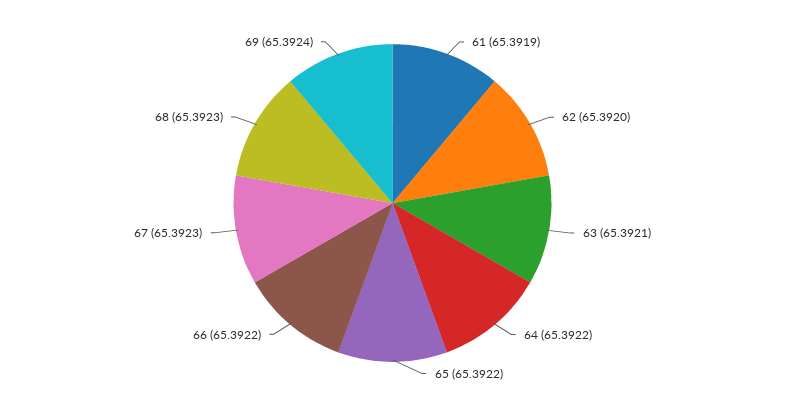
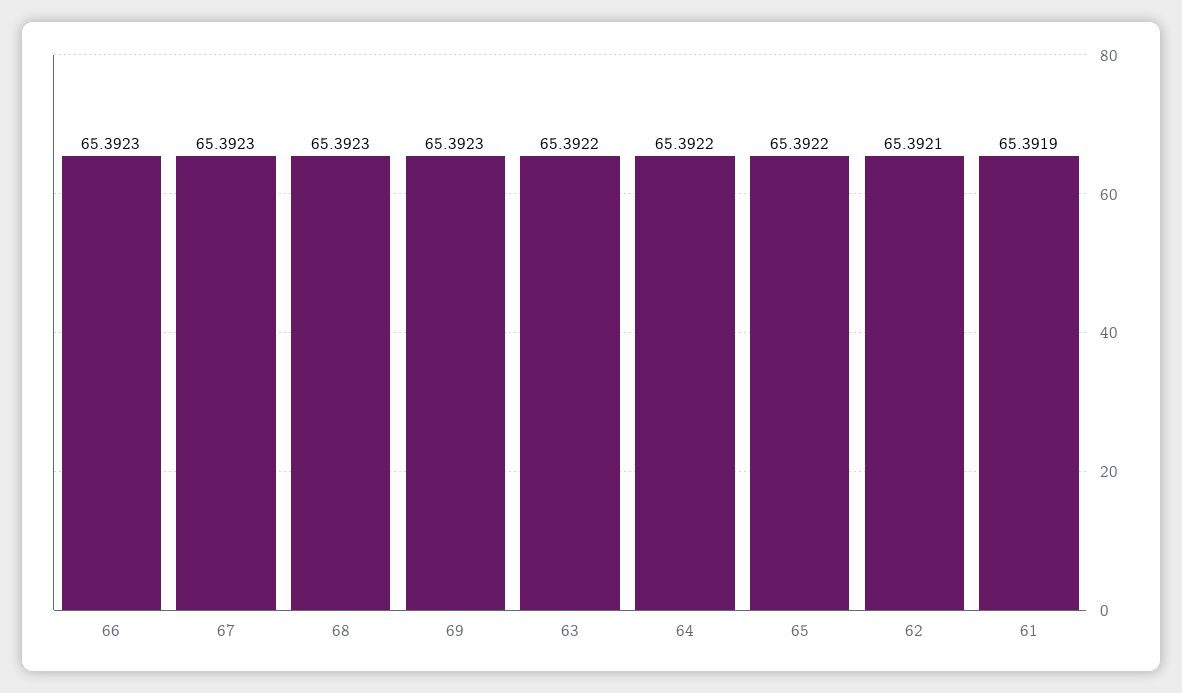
  {
    "61": 65.3919,
-   "62": 65.392,
+   "62": 65.3921,
-   "63": 65.3921,
+   "63": 65.3922,
    "64": 65.3922,
    "65": 65.3922,
-   "66": 65.3922,
+   "66": 65.3923,
    "67": 65.3923,
    "68": 65.3923,
-   "69": 65.3924
+   "69": 65.3923
  }

